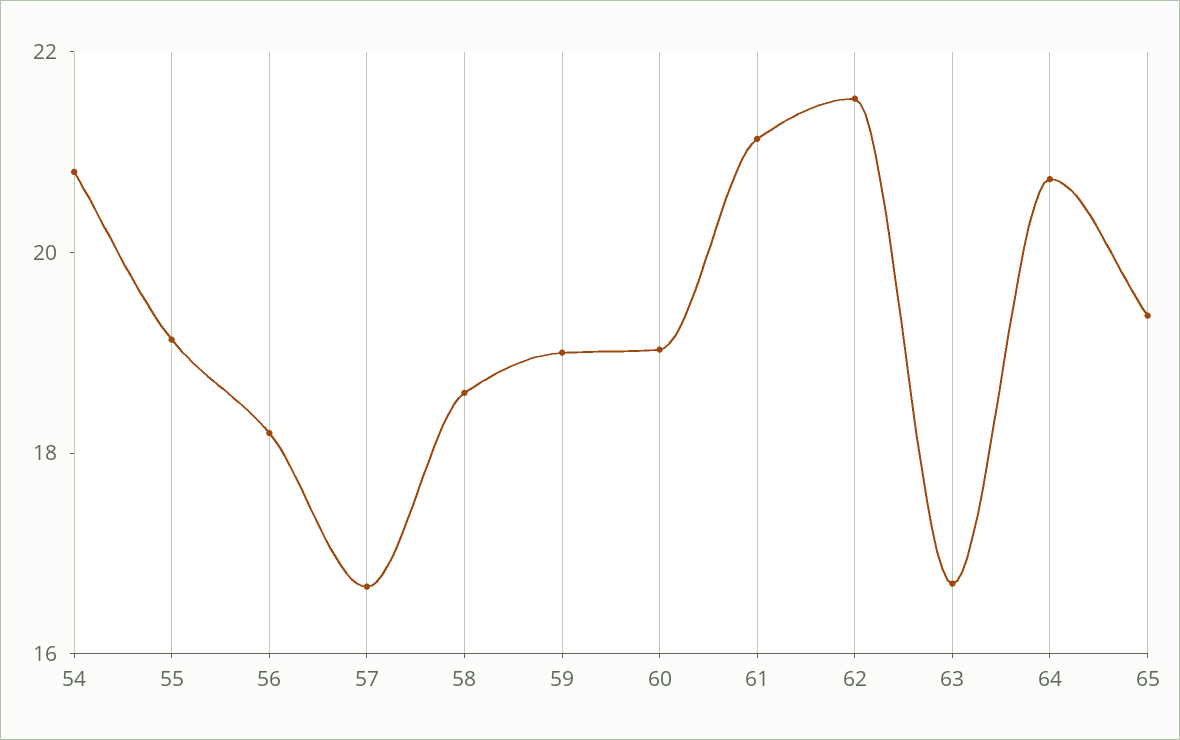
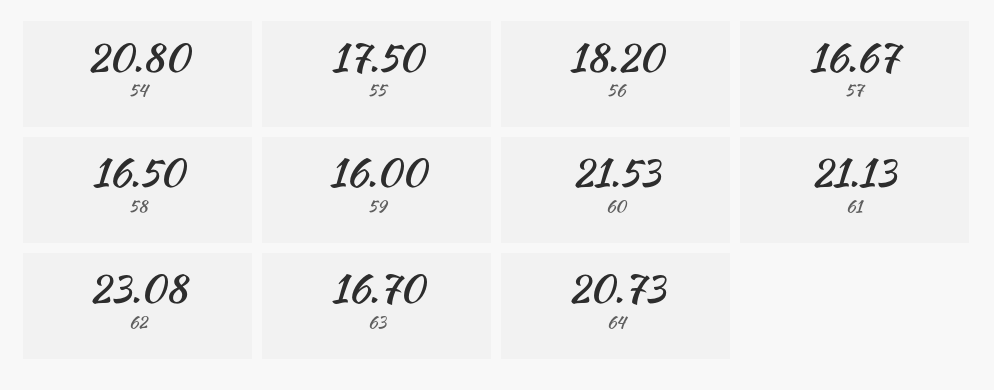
  {
    "54": 20.8,
-   "55": 19,
+   "55": 17.5,
    "56": 18.2,
    "57": 16.67,
-   "58": 18.5,
+   "58": 16.5,
-   "59": 19,
+   "59": 16,
-   "60": 19,
+   "60": 21.53,
    "61": 21.13,
-   "62": 21.5,
+   "62": 23.08,
    "63": 16.7,
-   "64": 20.73,
+   "64": 20.73
-   "65": 19.5
  }

